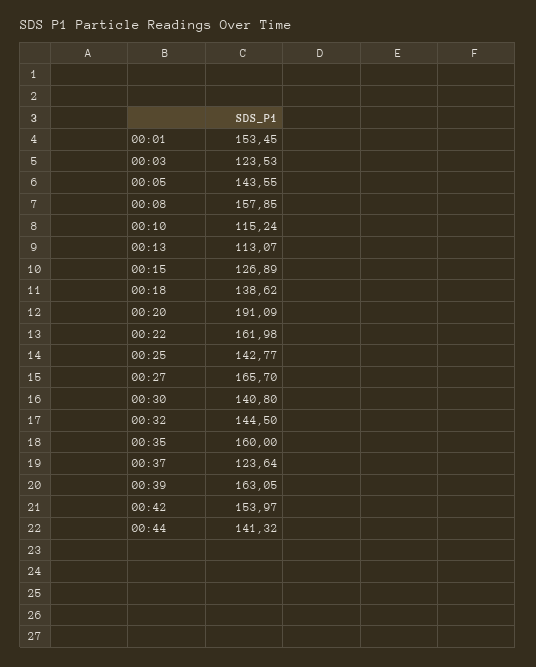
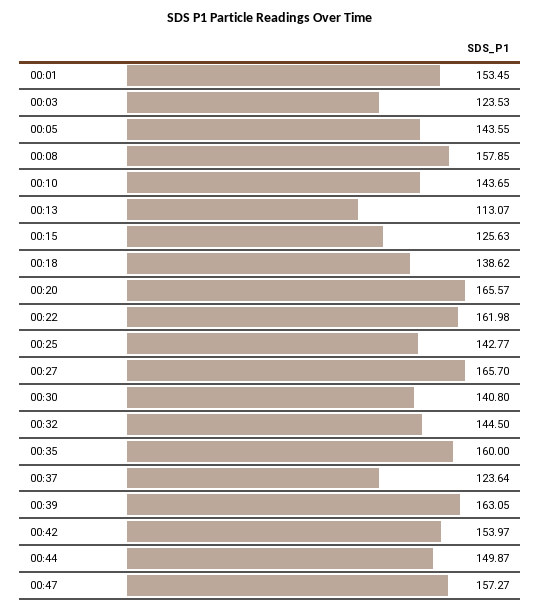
  {
    "00:01": 153.45,
    "00:03": 123.53,
    "00:05": 143.55,
    "00:08": 157.85,
-   "00:10": 115.24,
+   "00:10": 143.65,
    "00:13": 113.07,
-   "00:15": 126.89,
+   "00:15": 125.63,
    "00:18": 138.62,
-   "00:20": 191.09,
+   "00:20": 165.57,
    "00:22": 161.98,
    "00:25": 142.77,
    "00:27": 165.7,
    "00:30": 140.8,
    "00:32": 144.5,
    "00:35": 160,
    "00:37": 123.64,
    "00:39": 163.05,
    "00:42": 153.97,
-   "00:44": 141.32
+   "00:44": 149.87,
+   "00:47": 157.27
  }

